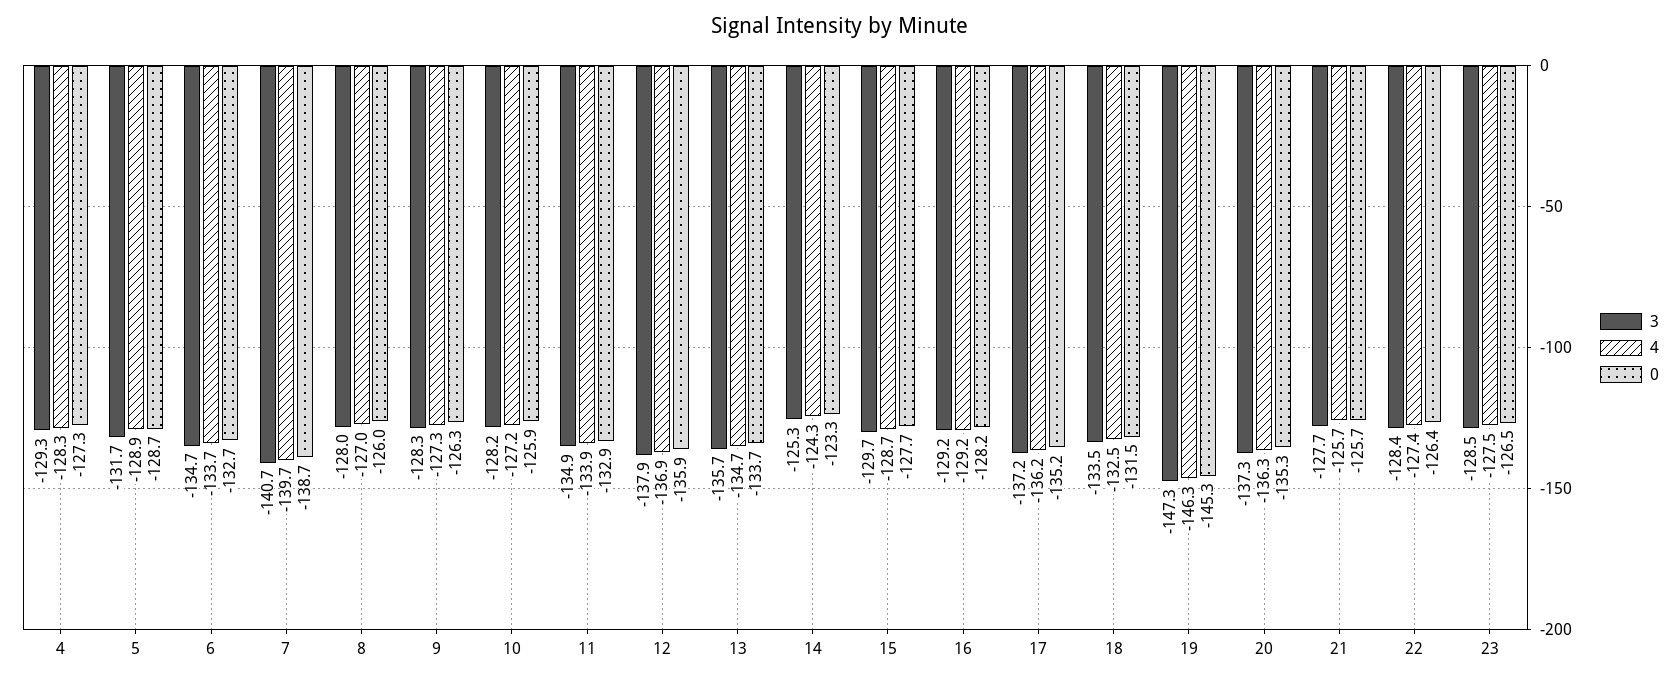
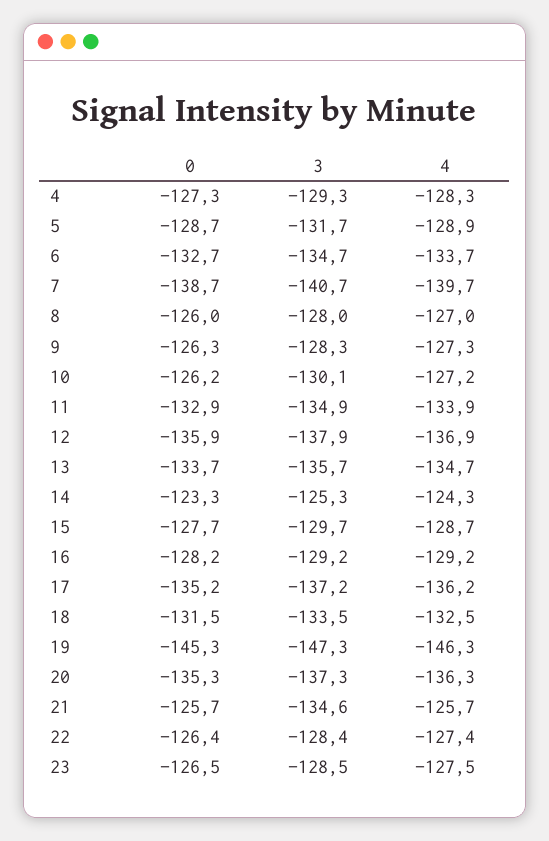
  {
    "3": {
      "4": -129.3,
      "5": -131.7,
      "6": -134.7,
      "7": -140.7,
      "8": -128,
      "9": -128.3,
-     "10": -128.2,
+     "10": -130.1,
      "11": -134.9,
      "12": -137.9,
      "13": -135.7,
      "14": -125.3,
      "15": -129.7,
      "16": -129.2,
      "17": -137.2,
      "18": -133.5,
      "19": -147.3,
      "20": -137.3,
-     "21": -127.7,
+     "21": -134.6,
      "22": -128.4,
      "23": -128.5
    },
    "4": {
      "4": -128.3,
      "5": -128.9,
      "6": -133.7,
      "7": -139.7,
      "8": -127,
      "9": -127.3,
      "10": -127.2,
      "11": -133.9,
      "12": -136.9,
      "13": -134.7,
      "14": -124.3,
      "15": -128.7,
      "16": -129.2,
      "17": -136.2,
      "18": -132.5,
      "19": -146.3,
      "20": -136.3,
      "21": -125.7,
      "22": -127.4,
      "23": -127.5
    },
    "0": {
      "4": -127.3,
      "5": -128.7,
      "6": -132.7,
      "7": -138.7,
      "8": -126,
      "9": -126.3,
-     "10": -125.9,
+     "10": -126.2,
      "11": -132.9,
      "12": -135.9,
      "13": -133.7,
      "14": -123.3,
      "15": -127.7,
      "16": -128.2,
      "17": -135.2,
      "18": -131.5,
      "19": -145.3,
      "20": -135.3,
      "21": -125.7,
      "22": -126.4,
      "23": -126.5
    }
  }

